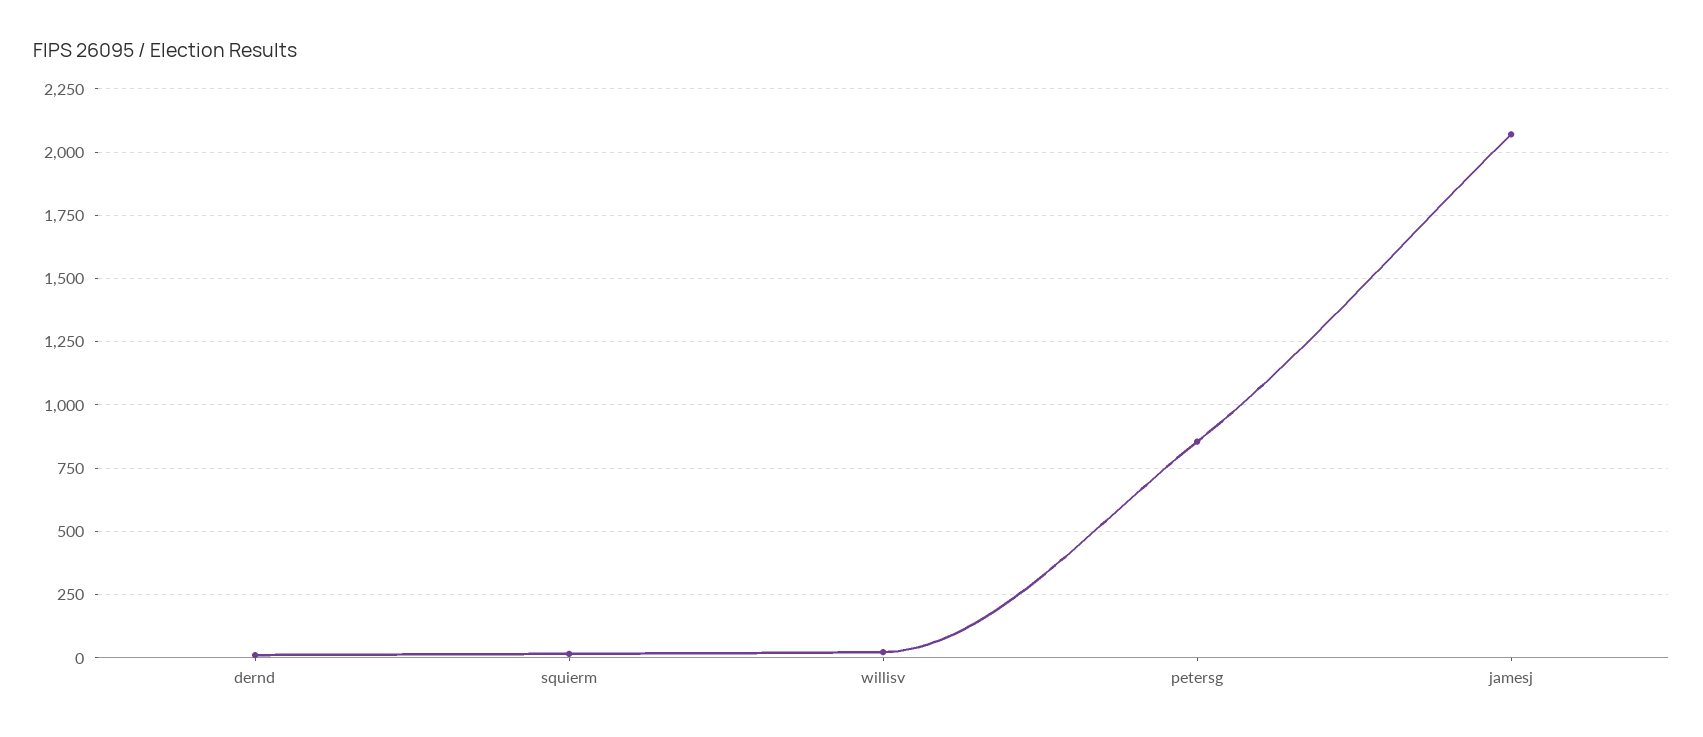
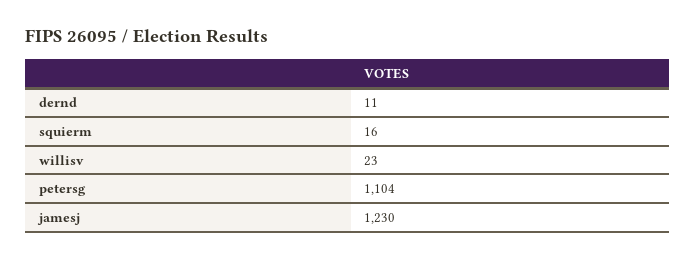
  {
    "dernd": 11,
    "squierm": 16,
    "willisv": 23,
-   "petersg": 850,
+   "petersg": 1104,
-   "jamesj": 2075
+   "jamesj": 1230
  }

